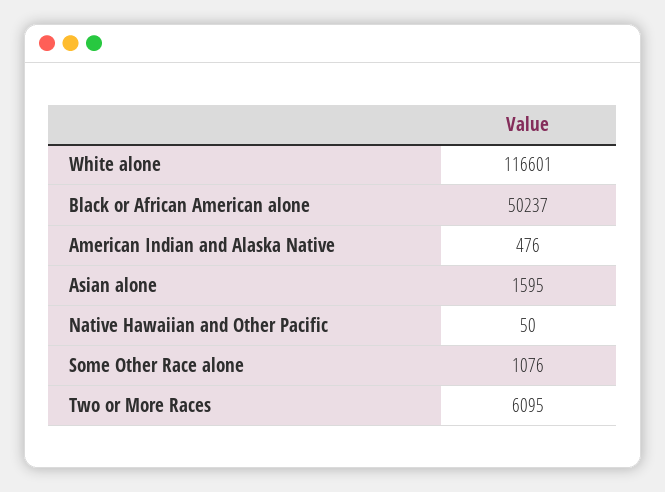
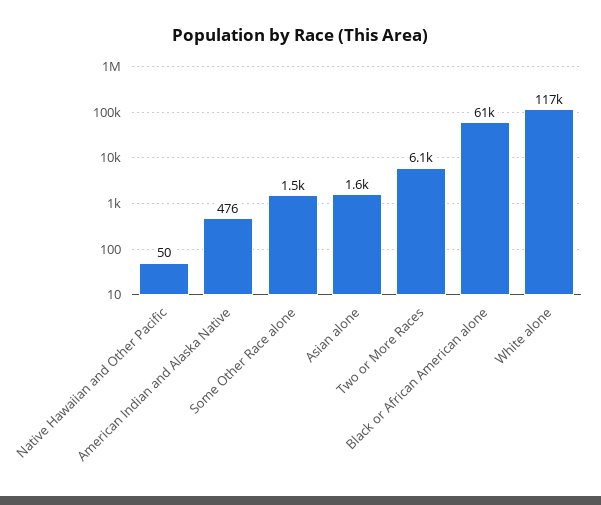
  {
    "White alone": 116601,
-   "Black or African American alone": 50237,
+   "Black or African American alone": 61000,
    "American Indian and Alaska Native": 476,
    "Asian alone": 1595,
    "Native Hawaiian and Other Pacific": 50,
-   "Some Other Race alone": 1076,
+   "Some Other Race alone": 1500,
    "Two or More Races": 6095
  }

